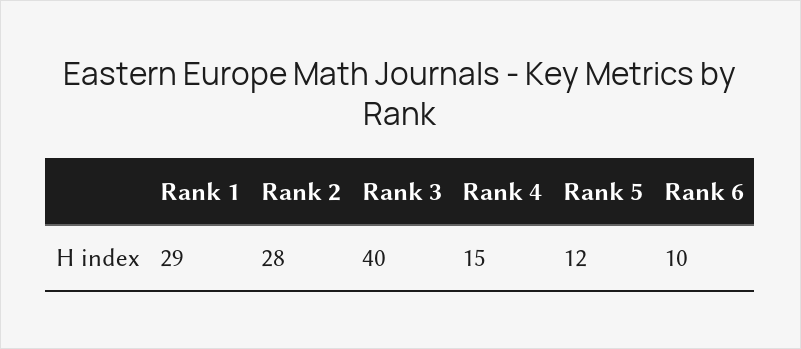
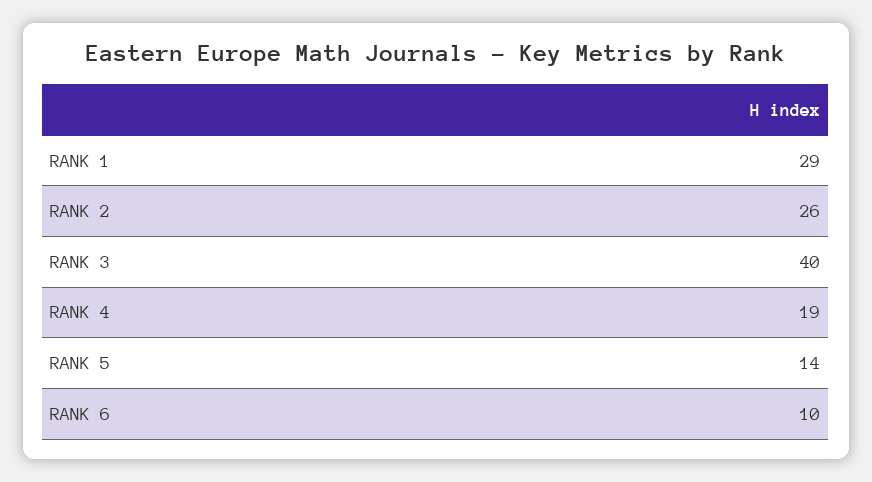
  {
    "Rank 1": 29,
-   "Rank 2": 28,
+   "Rank 2": 26,
    "Rank 3": 40,
-   "Rank 4": 15,
+   "Rank 4": 19,
-   "Rank 5": 12,
+   "Rank 5": 14,
    "Rank 6": 10
  }

